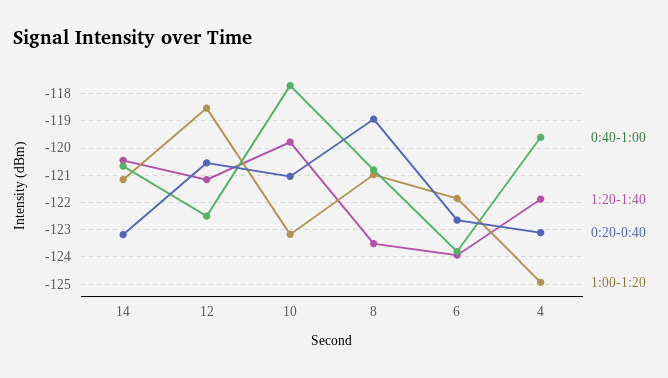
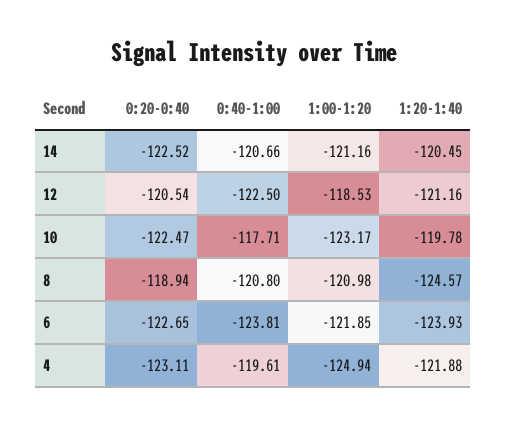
  {
    "0:40-1:00": {
      "14": -120.66,
      "12": -122.5,
      "10": -117.71,
      "8": -120.8,
      "6": -123.81,
      "4": -119.61
    },
    "1:20-1:40": {
      "14": -120.45,
      "12": -121.16,
      "10": -119.78,
-     "8": -123.5,
+     "8": -124.57,
      "6": -123.93,
      "4": -121.88
    },
    "0:20-0:40": {
-     "14": -123.25,
+     "14": -122.52,
      "12": -120.54,
-     "10": -121,
+     "10": -122.47,
      "8": -118.94,
      "6": -122.65,
      "4": -123.11
    },
    "1:00-1:20": {
      "14": -121.16,
      "12": -118.53,
      "10": -123.17,
      "8": -120.98,
      "6": -121.85,
      "4": -124.94
    }
  }

